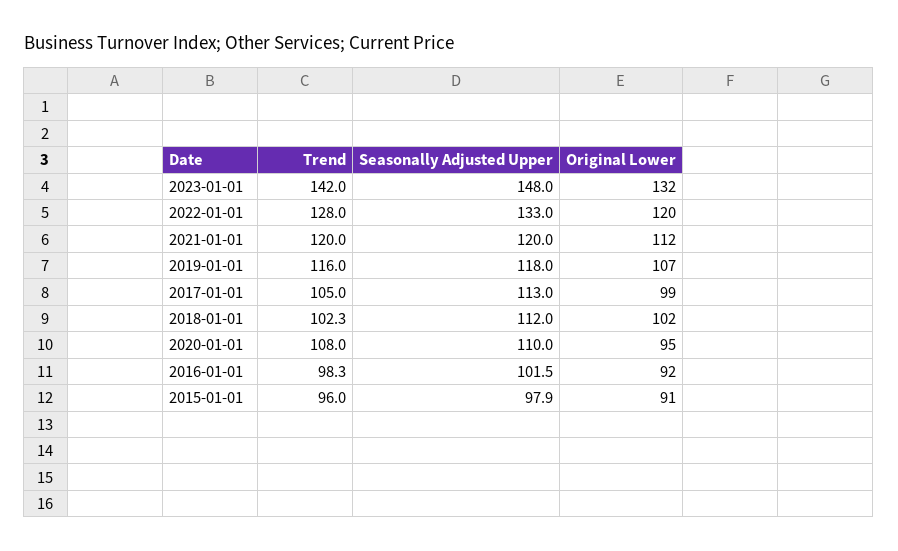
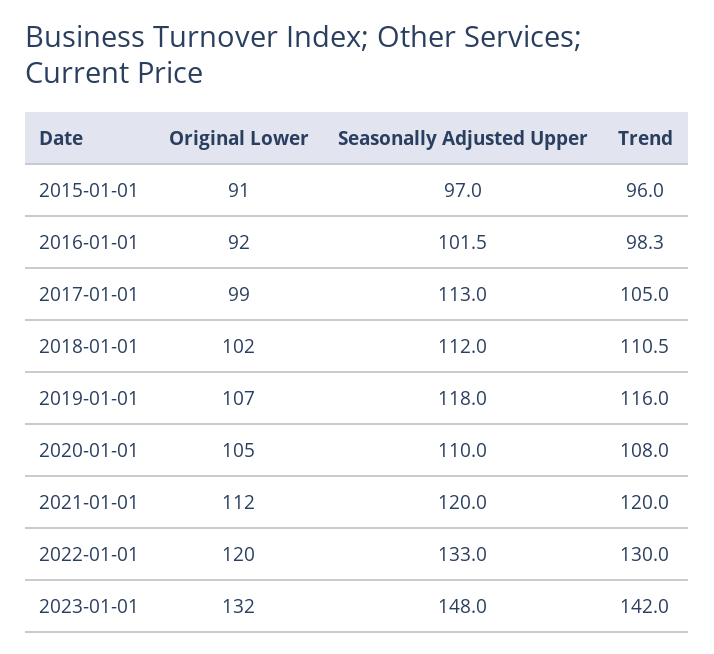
  {
    "Trend": {
      "2023-01-01": 142,
-     "2022-01-01": 128,
+     "2022-01-01": 130,
      "2021-01-01": 120,
      "2019-01-01": 116,
      "2017-01-01": 105,
-     "2018-01-01": 102.3,
+     "2018-01-01": 110.5,
      "2020-01-01": 108,
      "2016-01-01": 98.3,
      "2015-01-01": 96
    },
    "Seasonally Adjusted Upper": {
      "2023-01-01": 148,
      "2022-01-01": 133,
      "2021-01-01": 120,
      "2019-01-01": 118,
      "2017-01-01": 113,
      "2018-01-01": 112,
      "2020-01-01": 110,
      "2016-01-01": 101.5,
-     "2015-01-01": 97.9
+     "2015-01-01": 97
    },
    "Original Lower": {
      "2023-01-01": 132,
      "2022-01-01": 120,
      "2021-01-01": 112,
      "2019-01-01": 107,
      "2017-01-01": 99,
      "2018-01-01": 102,
-     "2020-01-01": 95,
+     "2020-01-01": 105,
      "2016-01-01": 92,
      "2015-01-01": 91
    }
  }

